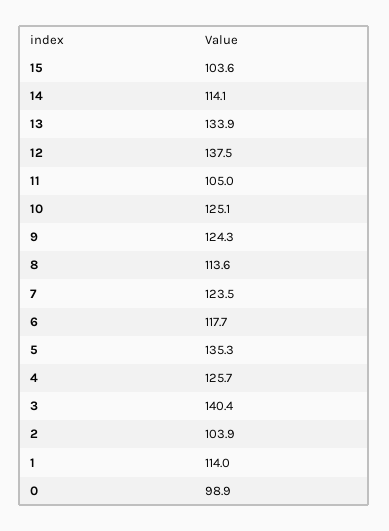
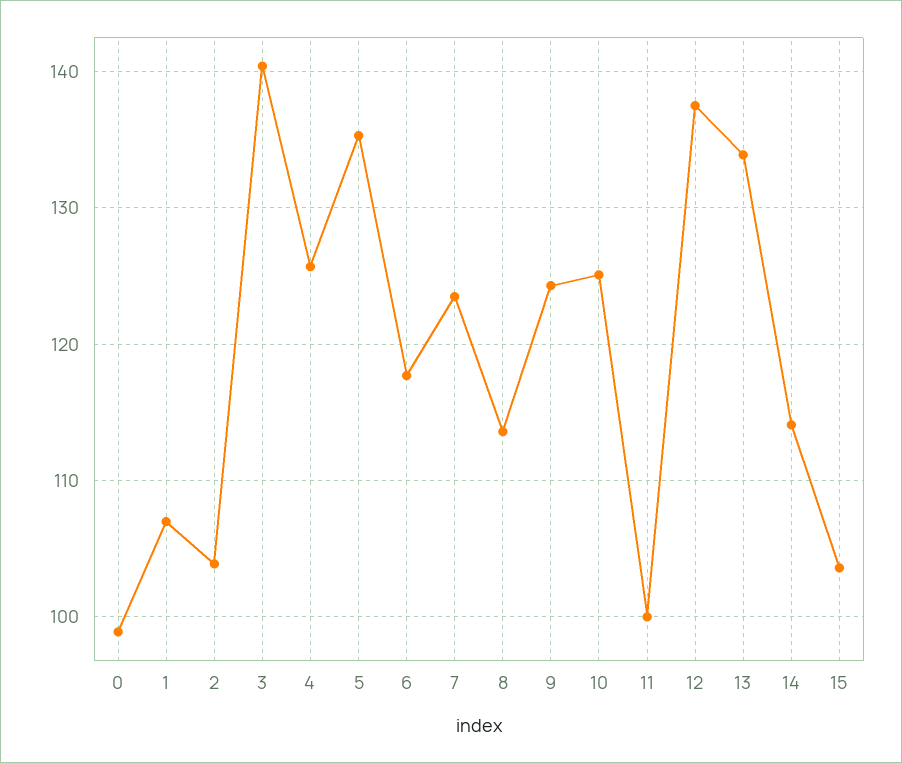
  {
    "15": 103.6,
    "14": 114.1,
    "13": 133.9,
    "12": 137.5,
-   "11": 105,
+   "11": 100,
    "10": 125.1,
    "9": 124.3,
    "8": 113.6,
    "7": 123.5,
    "6": 117.7,
    "5": 135.3,
    "4": 125.7,
    "3": 140.4,
    "2": 103.9,
-   "1": 114,
+   "1": 107,
    "0": 98.9
  }

